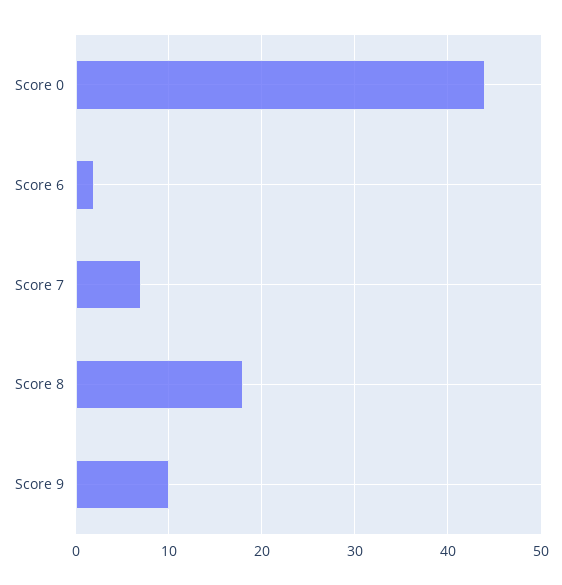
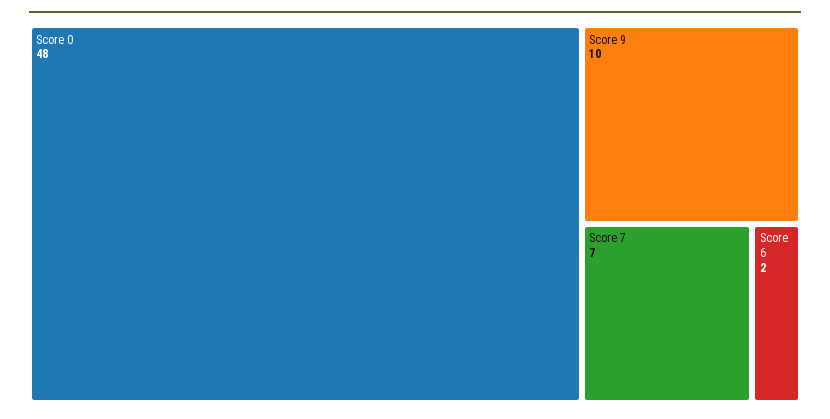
  {
-   "Score 0": 44,
+   "Score 0": 48,
    "Score 6": 2,
    "Score 7": 7,
-   "Score 8": 18,
    "Score 9": 10
  }

